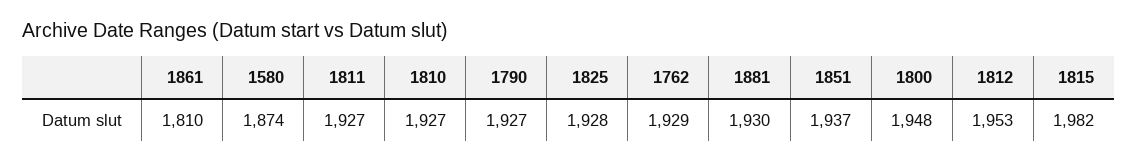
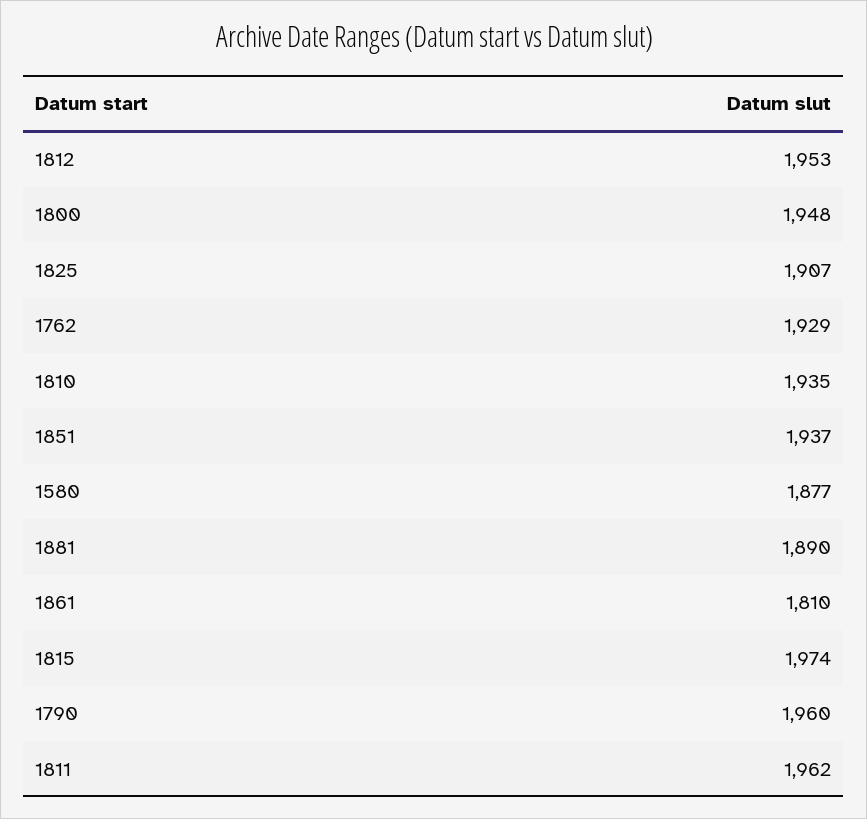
  {
    "1861": 1810,
-   "1580": 1874,
+   "1580": 1877,
-   "1811": 1927,
+   "1811": 1962,
-   "1810": 1927,
+   "1810": 1935,
-   "1790": 1927,
+   "1790": 1960,
-   "1825": 1928,
+   "1825": 1907,
    "1762": 1929,
-   "1881": 1930,
+   "1881": 1890,
    "1851": 1937,
    "1800": 1948,
    "1812": 1953,
-   "1815": 1982
+   "1815": 1974
  }

